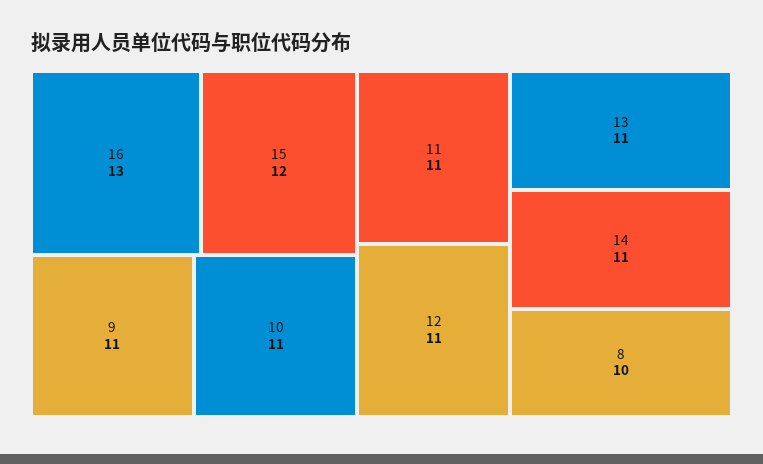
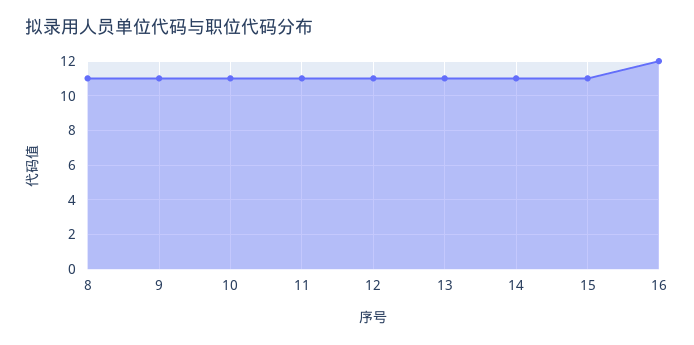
  {
-   "16": 13,
+   "16": 12,
-   "15": 12,
+   "15": 11,
    "9": 11,
    "10": 11,
    "11": 11,
    "12": 11,
    "13": 11,
    "14": 11,
-   "8": 10
+   "8": 11
  }

